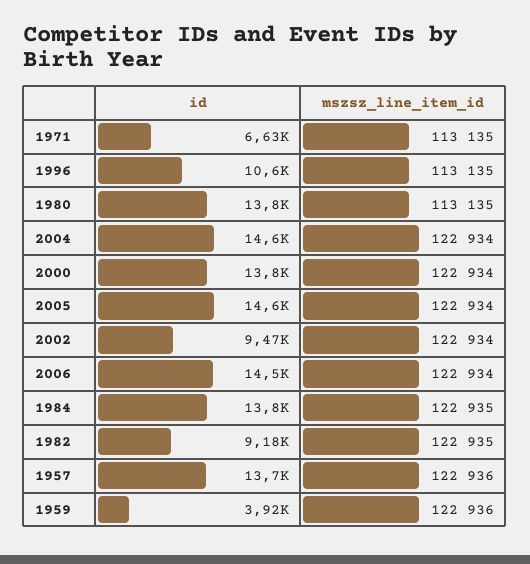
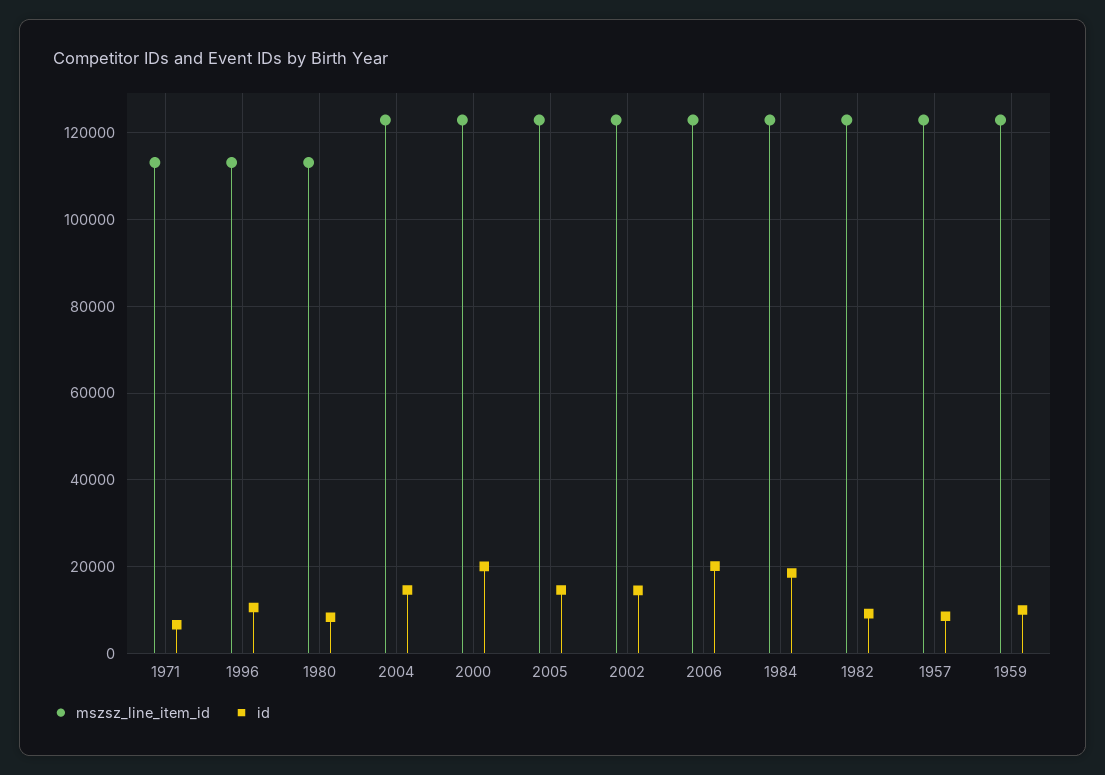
  {
    "id": {
      "1971": 6630,
      "1996": 10600,
-     "1980": 13800,
+     "1980": 8000,
      "2004": 14600,
-     "2000": 13800,
+     "2000": 20000,
      "2005": 14600,
-     "2002": 9470,
+     "2002": 14000,
-     "2006": 14500,
+     "2006": 20000,
-     "1984": 13800,
+     "1984": 18000,
      "1982": 9180,
-     "1957": 13700,
+     "1957": 8000,
-     "1959": 3920
+     "1959": 10000
    },
    "mszsz_line_item_id": {
      "1971": 113135,
      "1996": 113135,
      "1980": 113135,
      "2004": 122934,
      "2000": 122934,
      "2005": 122934,
      "2002": 122934,
      "2006": 122934,
      "1984": 122935,
      "1982": 122935,
      "1957": 122936,
      "1959": 122936
    }
  }

